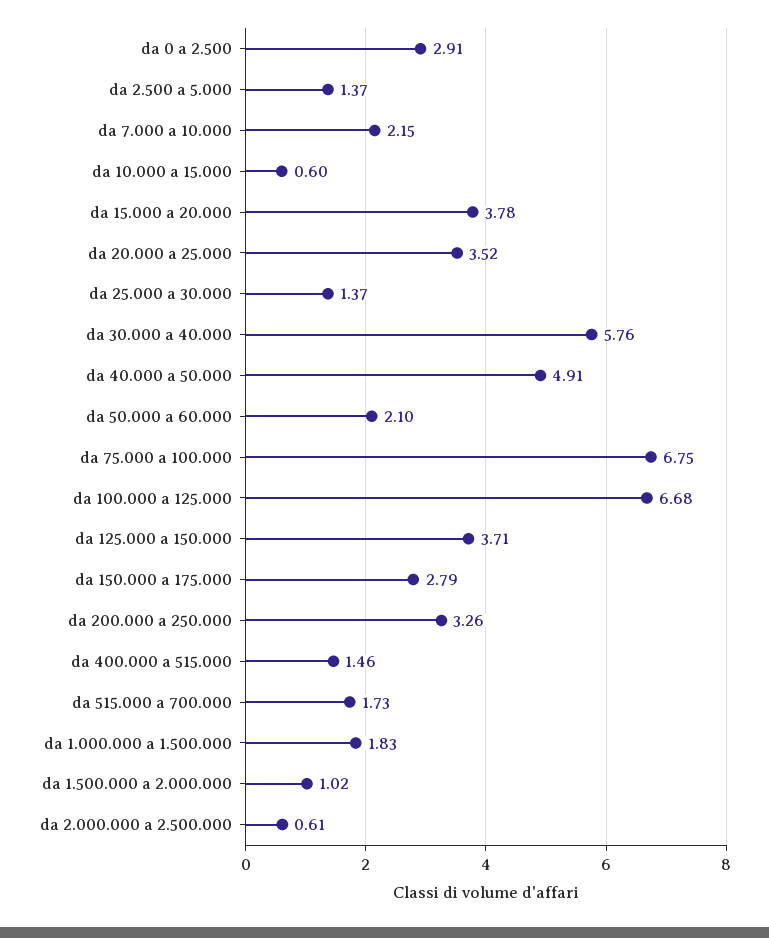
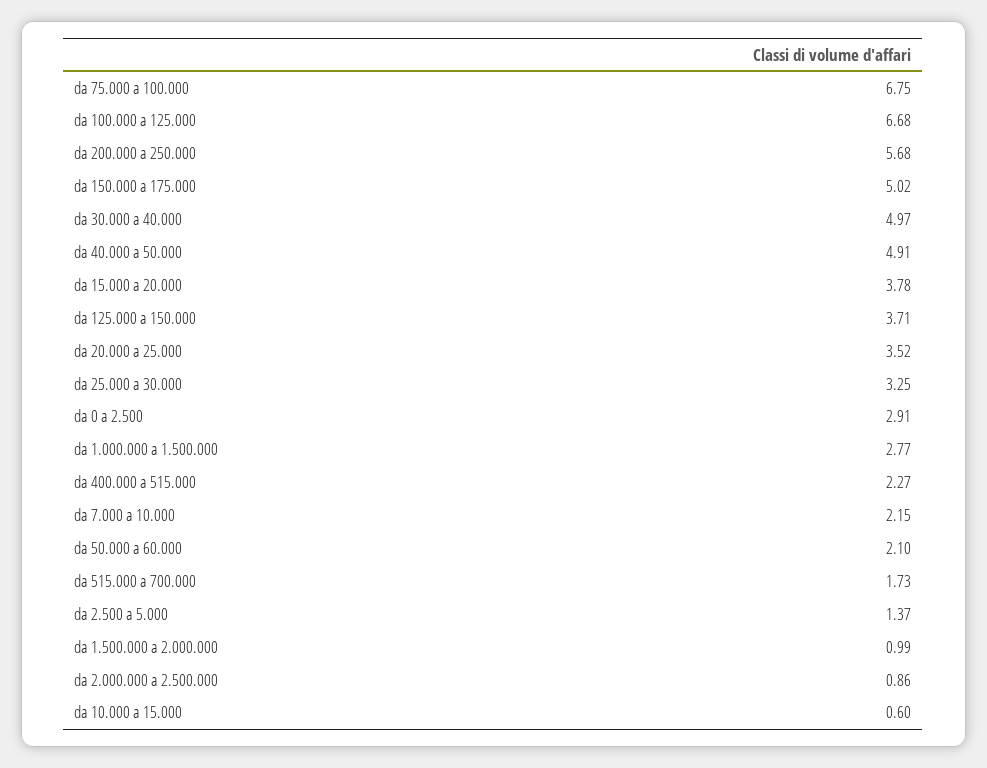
  {
    "da 0 a 2.500": 2.91,
    "da 2.500 a 5.000": 1.37,
    "da 7.000 a 10.000": 2.15,
    "da 10.000 a 15.000": 0.6,
    "da 15.000 a 20.000": 3.78,
    "da 20.000 a 25.000": 3.52,
-   "da 25.000 a 30.000": 1.37,
+   "da 25.000 a 30.000": 3.25,
-   "da 30.000 a 40.000": 5.76,
+   "da 30.000 a 40.000": 4.97,
    "da 40.000 a 50.000": 4.91,
    "da 50.000 a 60.000": 2.1,
    "da 75.000 a 100.000": 6.75,
    "da 100.000 a 125.000": 6.68,
    "da 125.000 a 150.000": 3.71,
-   "da 150.000 a 175.000": 2.79,
+   "da 150.000 a 175.000": 5.02,
-   "da 200.000 a 250.000": 3.26,
+   "da 200.000 a 250.000": 5.68,
-   "da 400.000 a 515.000": 1.46,
+   "da 400.000 a 515.000": 2.27,
    "da 515.000 a 700.000": 1.73,
-   "da 1.000.000 a 1.500.000": 1.83,
+   "da 1.000.000 a 1.500.000": 2.77,
-   "da 1.500.000 a 2.000.000": 1.02,
+   "da 1.500.000 a 2.000.000": 0.99,
-   "da 2.000.000 a 2.500.000": 0.61
+   "da 2.000.000 a 2.500.000": 0.86
  }

